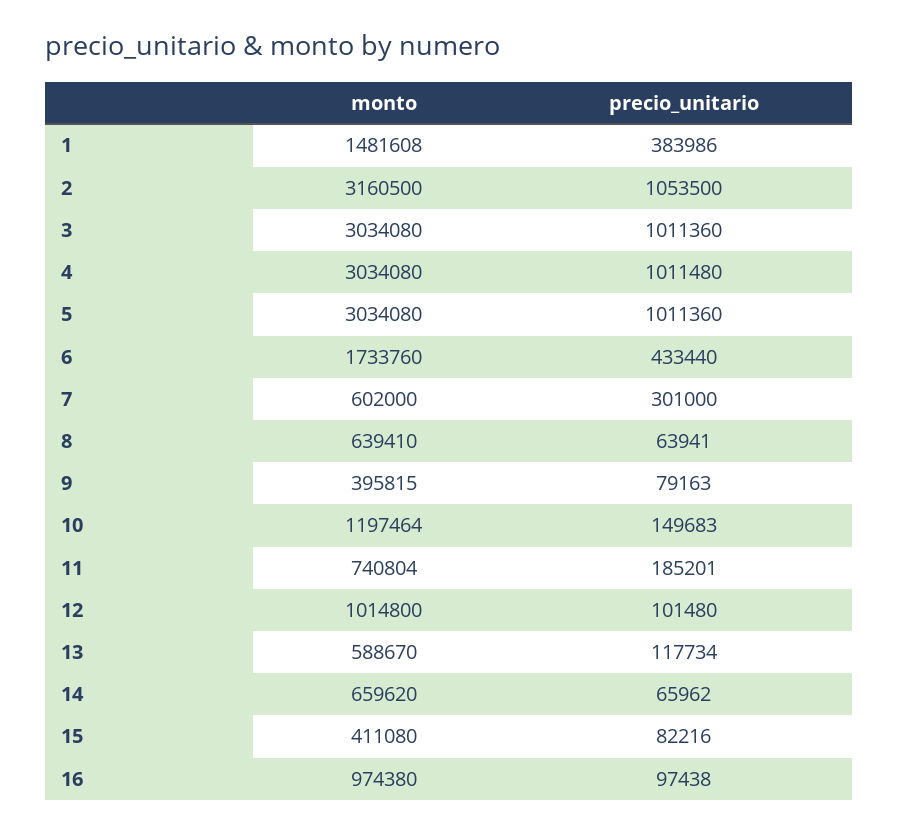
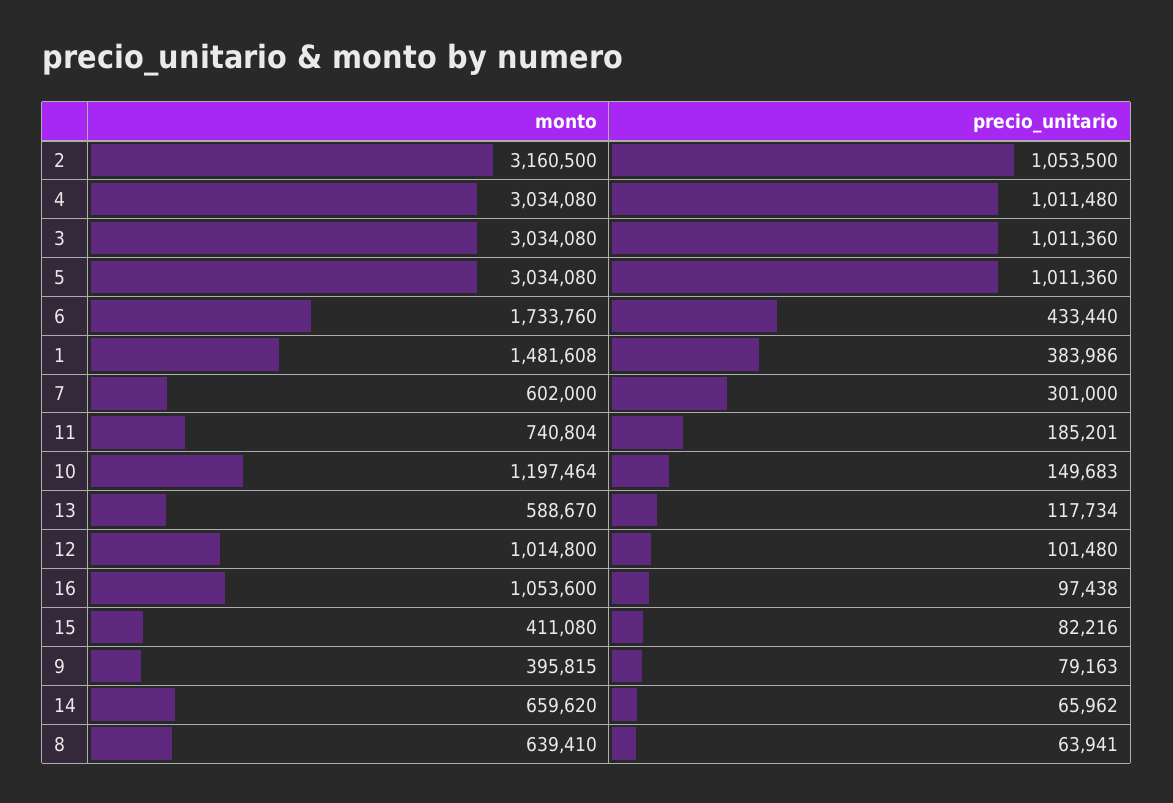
  {
    "monto": {
      "1": 1481608,
      "2": 3160500,
      "3": 3034080,
      "4": 3034080,
      "5": 3034080,
      "6": 1733760,
      "7": 602000,
      "8": 639410,
      "9": 395815,
      "10": 1197464,
      "11": 740804,
      "12": 1014800,
      "13": 588670,
      "14": 659620,
      "15": 411080,
-     "16": 974380
+     "16": 1053600
    },
    "precio_unitario": {
      "1": 383986,
      "2": 1053500,
      "3": 1011360,
      "4": 1011480,
      "5": 1011360,
      "6": 433440,
      "7": 301000,
      "8": 63941,
      "9": 79163,
      "10": 149683,
      "11": 185201,
      "12": 101480,
      "13": 117734,
      "14": 65962,
      "15": 82216,
      "16": 97438
    }
  }

